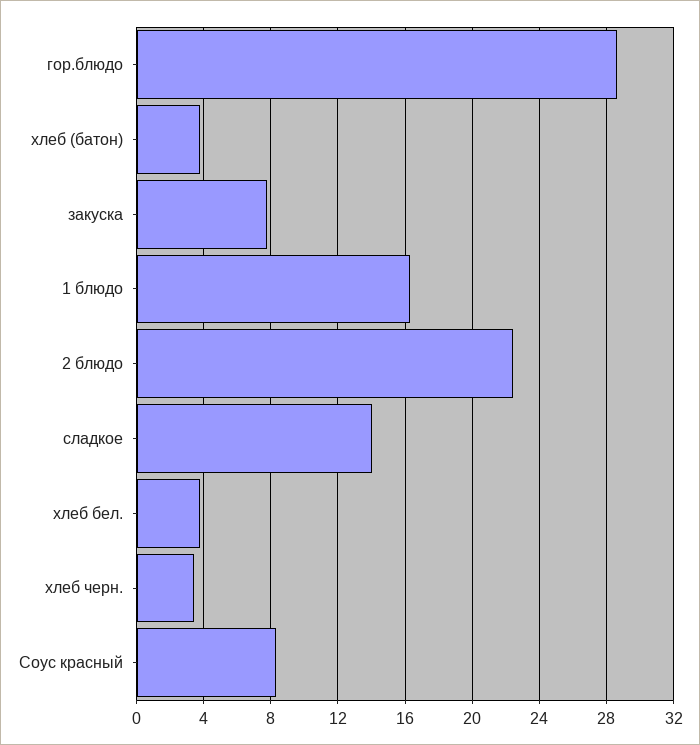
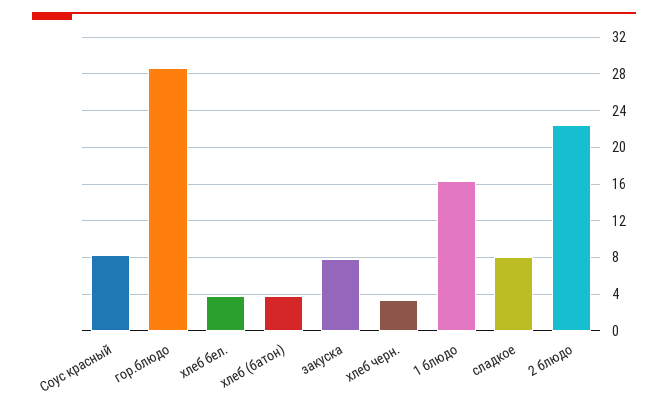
  {
    "гор.блюдо": 28.5,
    "хлеб (батон)": 4,
    "закуска": 8,
    "1 блюдо": 16.5,
    "2 блюдо": 22.5,
-   "сладкое": 14,
+   "сладкое": 8,
    "хлеб бел.": 4,
    "хлеб черн.": 3.5,
    "Соус красный": 8.5
  }

